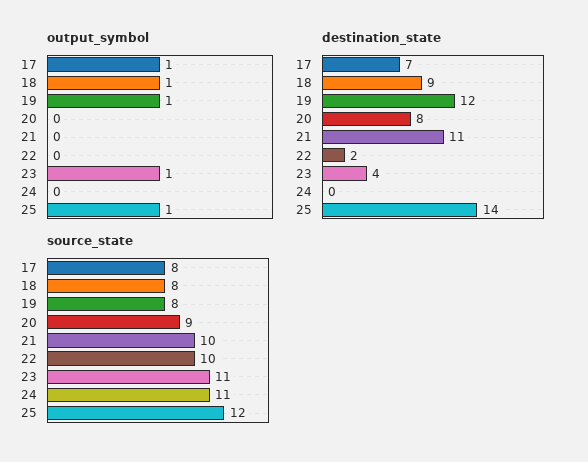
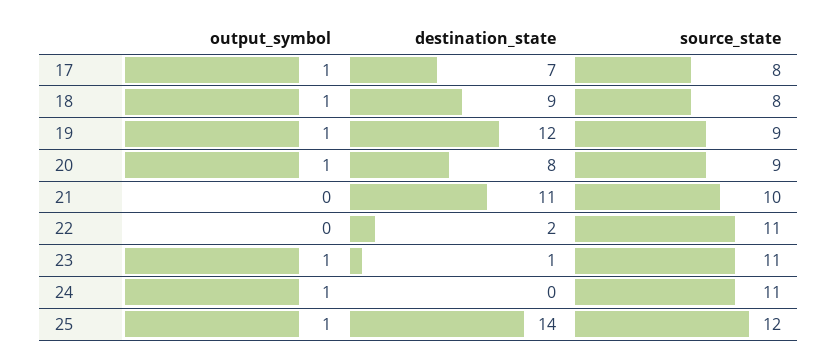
  {
    "output_symbol": {
      "17": 1,
      "18": 1,
      "19": 1,
-     "20": 0,
+     "20": 1,
      "21": 0,
      "22": 0,
      "23": 1,
-     "24": 0,
+     "24": 1,
      "25": 1
    },
    "destination_state": {
      "17": 7,
      "18": 9,
      "19": 12,
      "20": 8,
      "21": 11,
      "22": 2,
-     "23": 4,
+     "23": 1,
      "24": 0,
      "25": 14
    },
    "source_state": {
      "17": 8,
      "18": 8,
-     "19": 8,
+     "19": 9,
      "20": 9,
      "21": 10,
-     "22": 10,
+     "22": 11,
      "23": 11,
      "24": 11,
      "25": 12
    }
  }

